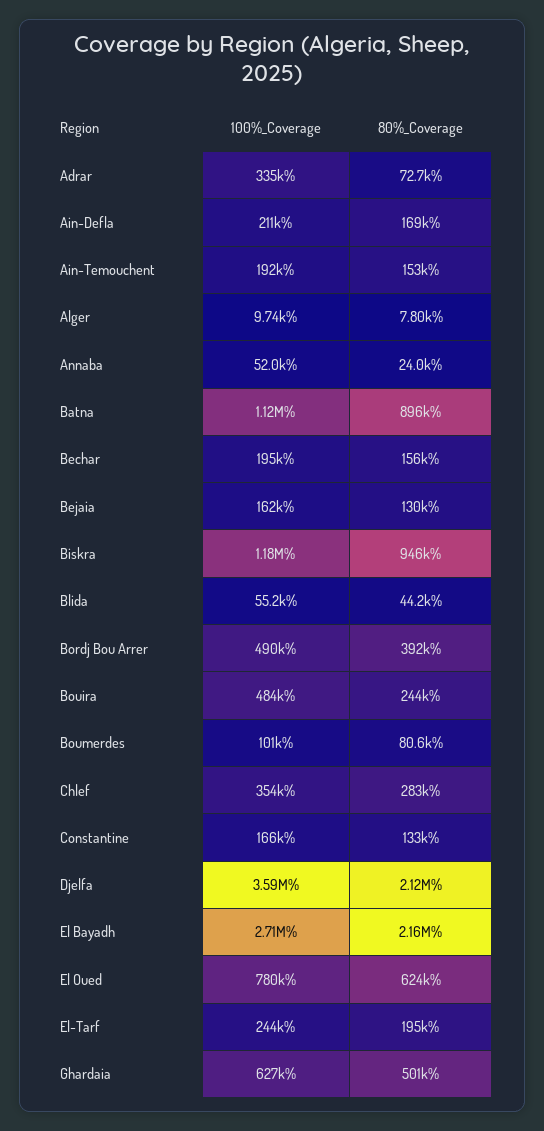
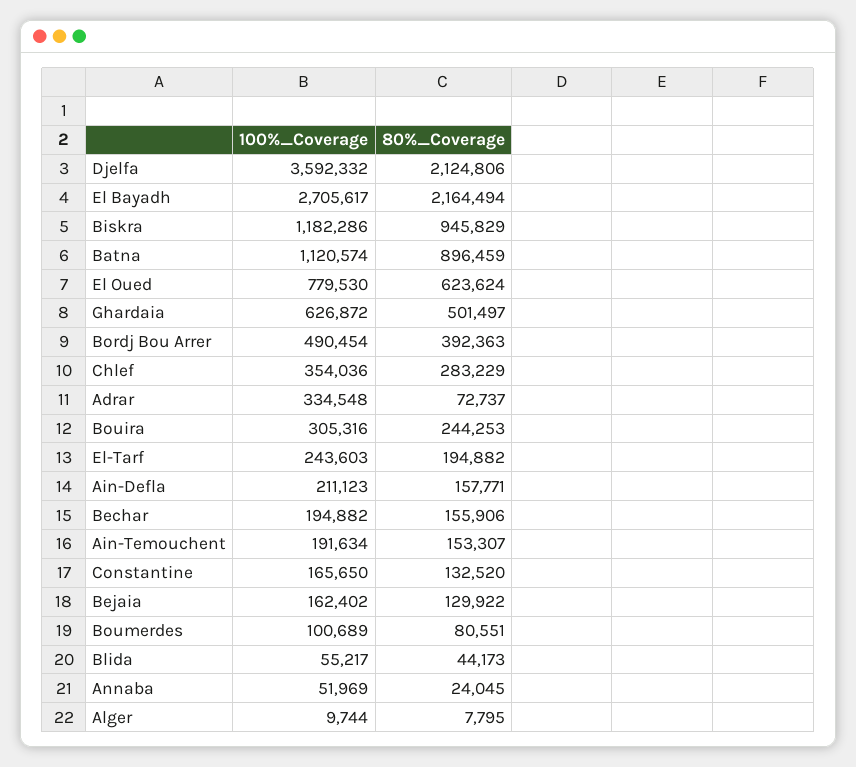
  {
    "100%_Coverage": {
      "Adrar": 334548,
      "Ain-Defla": 211123,
      "Ain-Temouchent": 191634,
      "Alger": 9744,
      "Annaba": 51969,
      "Batna": 1120574,
      "Bechar": 194882,
      "Bejaia": 162402,
      "Biskra": 1182286,
      "Blida": 55217,
      "Bordj Bou Arrer": 490454,
-     "Bouira": 484000,
+     "Bouira": 305316,
      "Boumerdes": 100689,
      "Chlef": 354036,
      "Constantine": 165650,
      "Djelfa": 3592332,
      "El Bayadh": 2705617,
      "El Oued": 779530,
      "El-Tarf": 243603,
      "Ghardaia": 626872
    },
    "80%_Coverage": {
      "Adrar": 72737,
-     "Ain-Defla": 169000,
+     "Ain-Defla": 157771,
      "Ain-Temouchent": 153307,
      "Alger": 7795,
      "Annaba": 24045,
      "Batna": 896459,
      "Bechar": 155906,
      "Bejaia": 129922,
      "Biskra": 945829,
      "Blida": 44173,
      "Bordj Bou Arrer": 392363,
      "Bouira": 244253,
      "Boumerdes": 80551,
      "Chlef": 283229,
      "Constantine": 132520,
      "Djelfa": 2124806,
      "El Bayadh": 2164494,
      "El Oued": 623624,
      "El-Tarf": 194882,
      "Ghardaia": 501497
    }
  }

